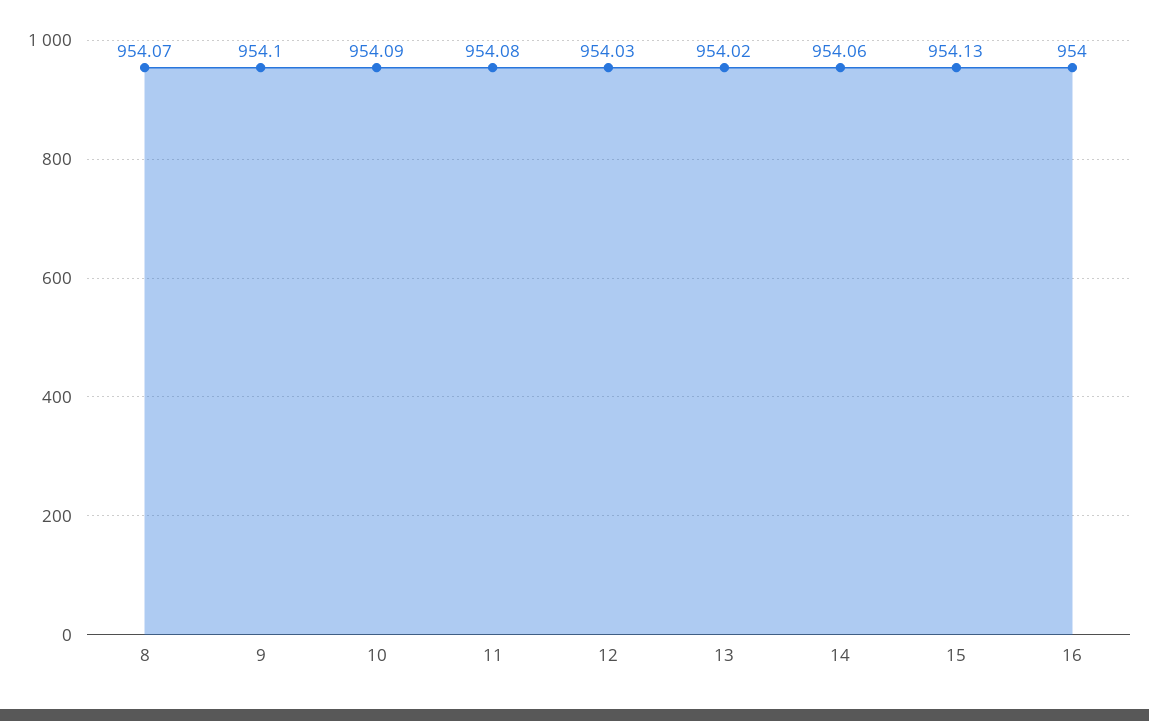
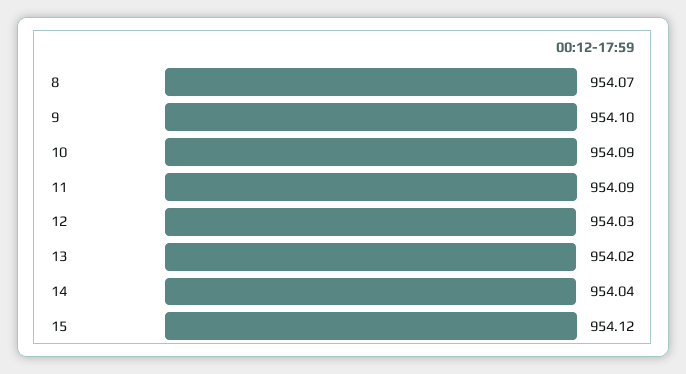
  {
    "8": 954.07,
    "9": 954.1,
    "10": 954.09,
-   "11": 954.08,
+   "11": 954.09,
    "12": 954.03,
    "13": 954.02,
-   "14": 954.06,
+   "14": 954.04,
-   "15": 954.13,
+   "15": 954.12
-   "16": 954
  }

